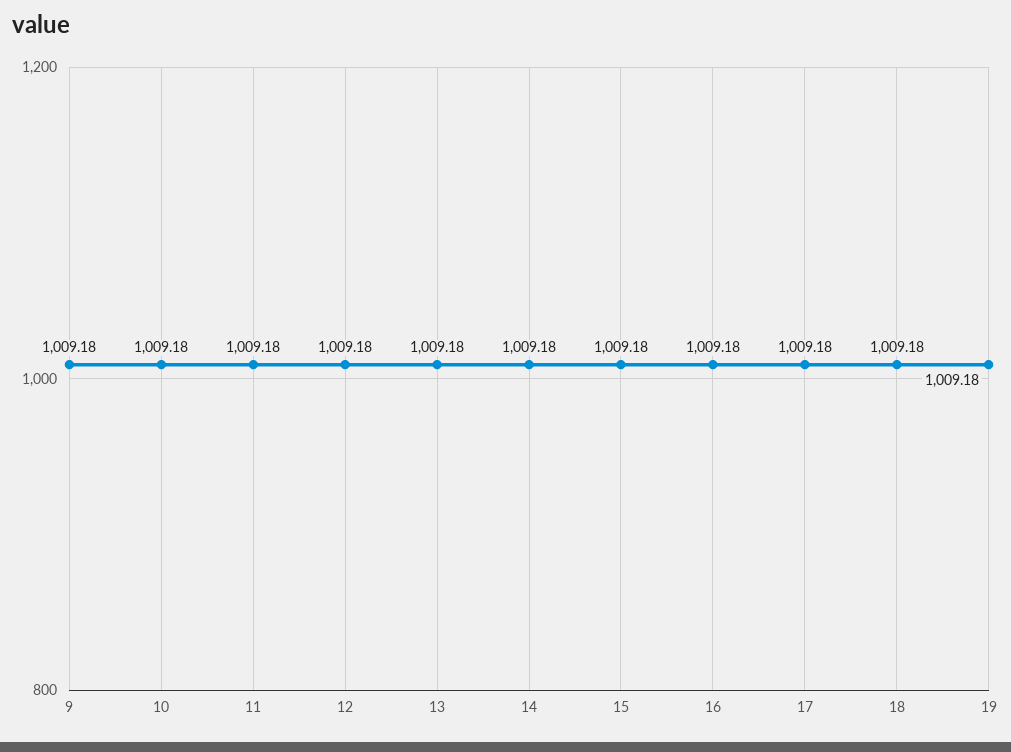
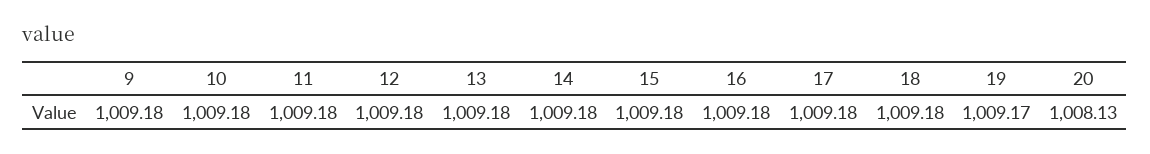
  {
    "9": 1009.18,
    "10": 1009.18,
    "11": 1009.18,
    "12": 1009.18,
    "13": 1009.18,
    "14": 1009.18,
    "15": 1009.18,
    "16": 1009.18,
    "17": 1009.18,
    "18": 1009.18,
-   "19": 1009.18
+   "19": 1009.17,
+   "20": 1008.13
  }

